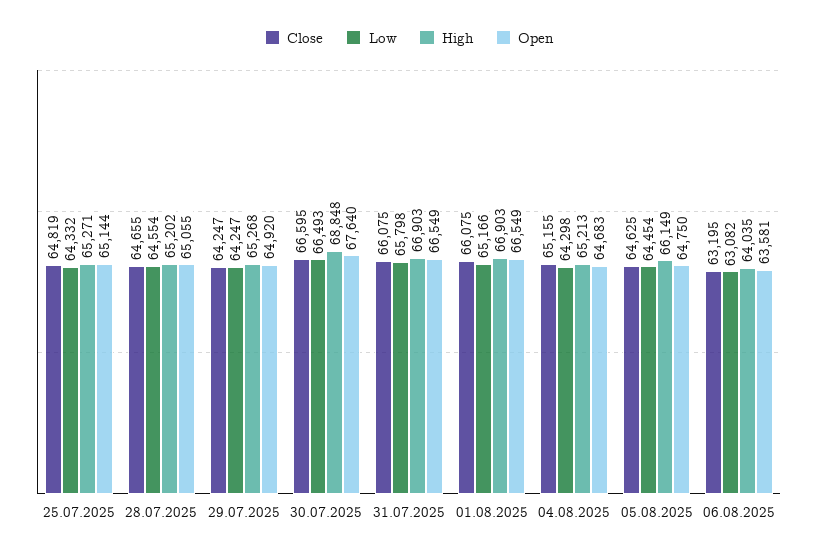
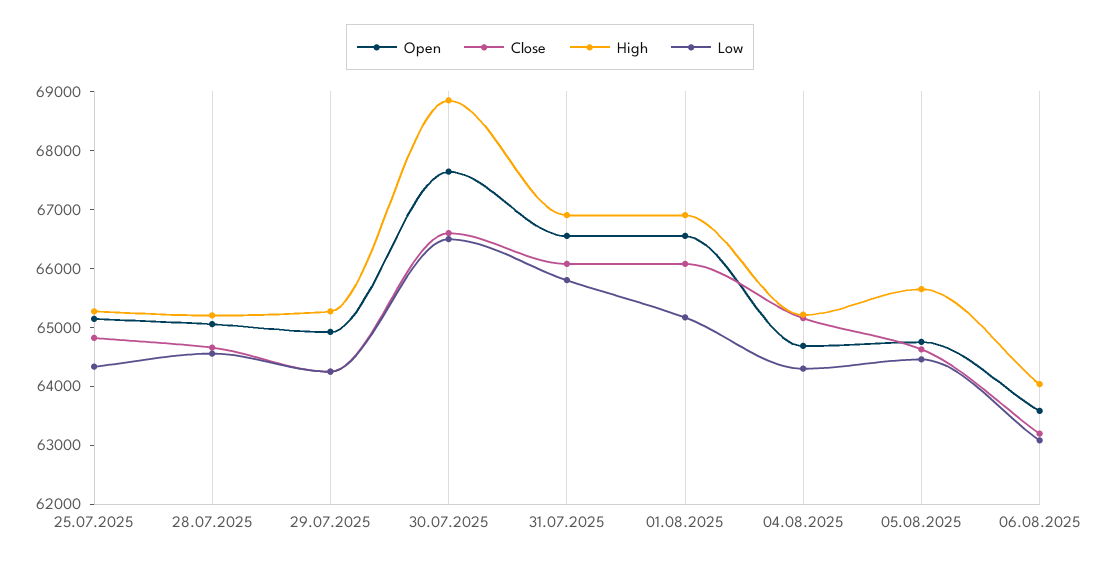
  {
    "Close": {
      "25.07.2025": 64819,
      "28.07.2025": 64655,
      "29.07.2025": 64247,
      "30.07.2025": 66595,
      "31.07.2025": 66075,
      "01.08.2025": 66075,
      "04.08.2025": 65155,
      "05.08.2025": 64625,
      "06.08.2025": 63195
    },
    "Low": {
      "25.07.2025": 64332,
      "28.07.2025": 64554,
      "29.07.2025": 64247,
      "30.07.2025": 66493,
      "31.07.2025": 65798,
      "01.08.2025": 65166,
      "04.08.2025": 64298,
      "05.08.2025": 64454,
      "06.08.2025": 63082
    },
    "High": {
      "25.07.2025": 65271,
      "28.07.2025": 65202,
      "29.07.2025": 65268,
      "30.07.2025": 68848,
      "31.07.2025": 66903,
      "01.08.2025": 66903,
      "04.08.2025": 65213,
-     "05.08.2025": 66149,
+     "05.08.2025": 65600,
      "06.08.2025": 64035
    },
    "Open": {
      "25.07.2025": 65144,
      "28.07.2025": 65055,
      "29.07.2025": 64920,
      "30.07.2025": 67640,
      "31.07.2025": 66549,
      "01.08.2025": 66549,
      "04.08.2025": 64683,
      "05.08.2025": 64750,
      "06.08.2025": 63581
    }
  }

